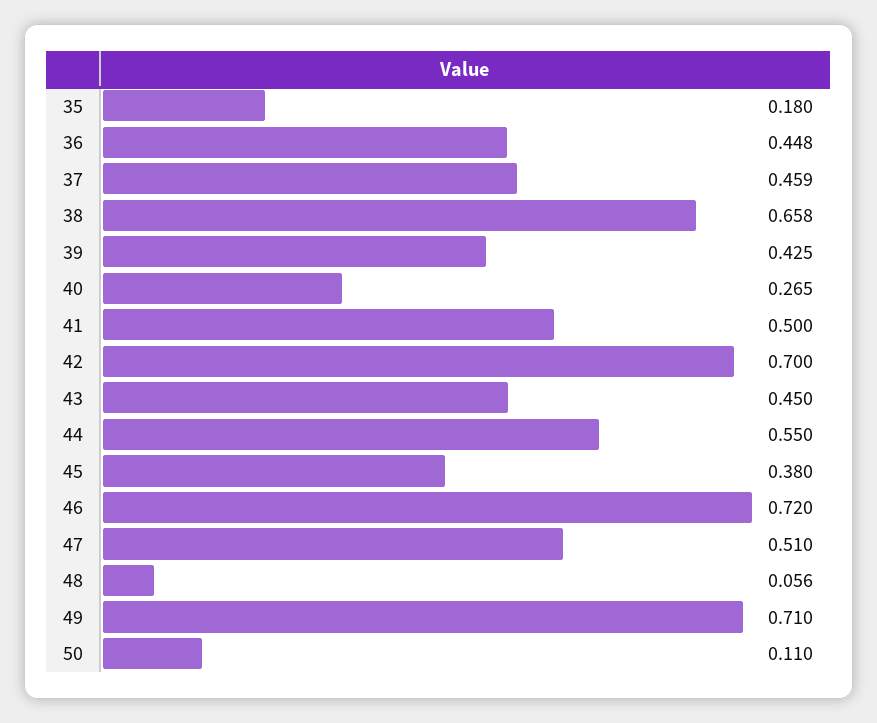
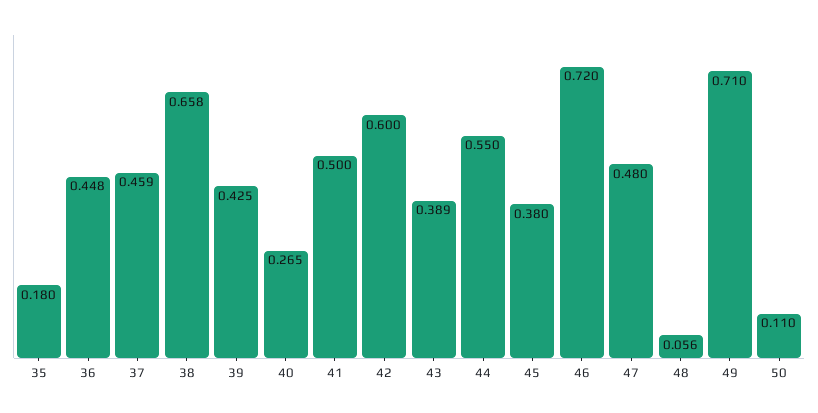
  {
    "35": 0.18,
    "36": 0.448,
    "37": 0.459,
    "38": 0.658,
    "39": 0.425,
    "40": 0.265,
    "41": 0.5,
-   "42": 0.7,
+   "42": 0.6,
-   "43": 0.45,
+   "43": 0.389,
    "44": 0.55,
    "45": 0.38,
    "46": 0.72,
-   "47": 0.51,
+   "47": 0.48,
    "48": 0.056,
    "49": 0.71,
    "50": 0.11
  }

